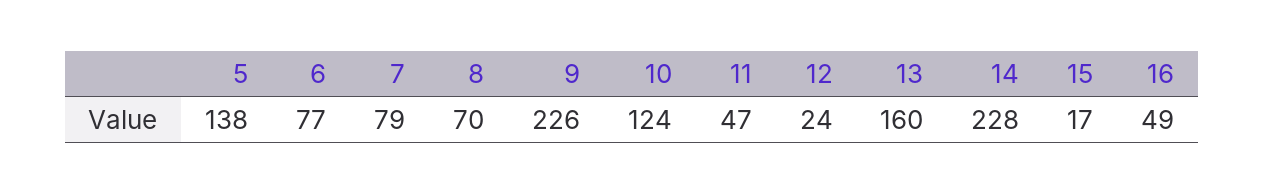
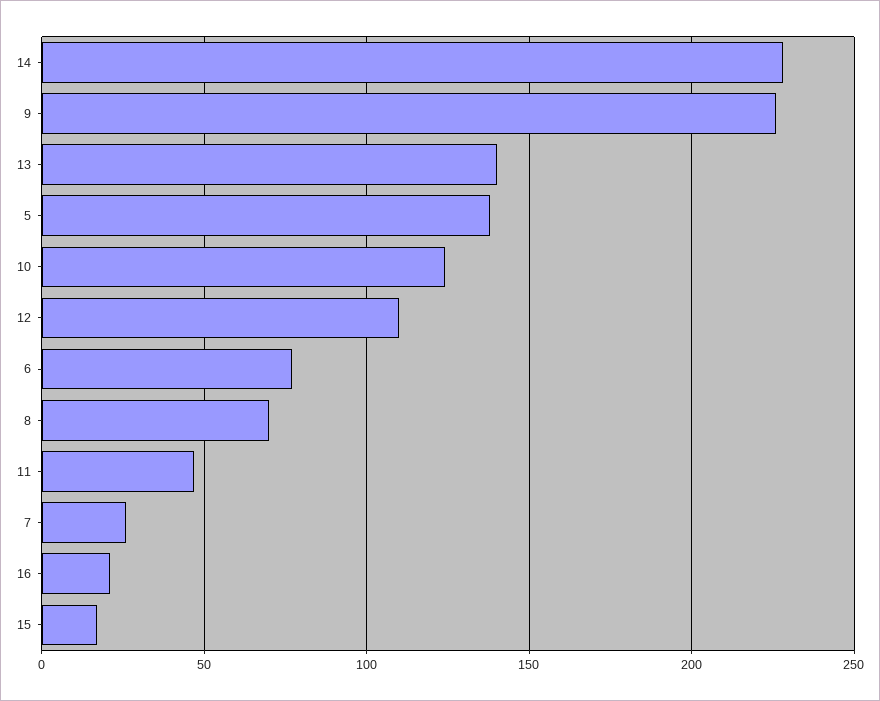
  {
    "5": 138,
    "6": 77,
-   "7": 79,
+   "7": 25,
    "8": 70,
    "9": 226,
    "10": 124,
    "11": 47,
-   "12": 24,
+   "12": 110,
-   "13": 160,
+   "13": 140,
    "14": 228,
    "15": 17,
-   "16": 49
+   "16": 20
  }

